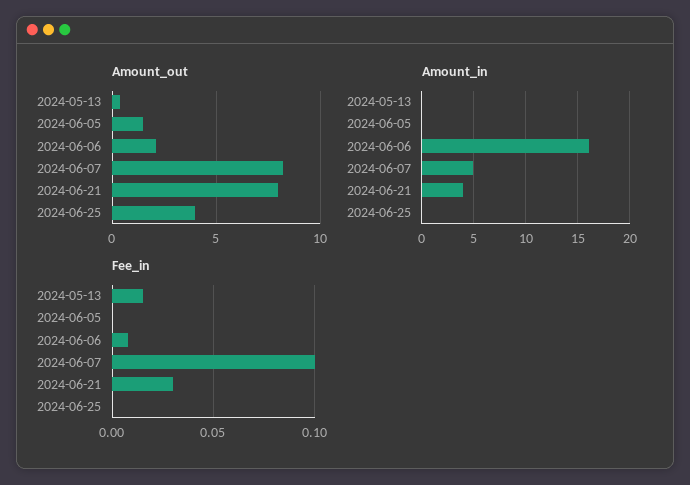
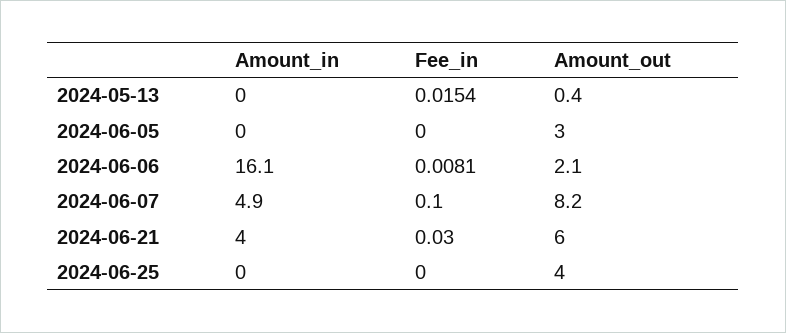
  {
    "Amount_out": {
      "2024-05-13": 0.4,
-     "2024-06-05": 1.5,
+     "2024-06-05": 3,
      "2024-06-06": 2.1,
      "2024-06-07": 8.2,
-     "2024-06-21": 8,
+     "2024-06-21": 6,
      "2024-06-25": 4
    },
    "Amount_in": {
      "2024-05-13": 0,
      "2024-06-05": 0,
      "2024-06-06": 16.1,
      "2024-06-07": 4.9,
      "2024-06-21": 4,
      "2024-06-25": 0
    },
    "Fee_in": {
      "2024-05-13": 0.0154,
      "2024-06-05": 0,
      "2024-06-06": 0.0081,
      "2024-06-07": 0.1,
      "2024-06-21": 0.03,
      "2024-06-25": 0
    }
  }

